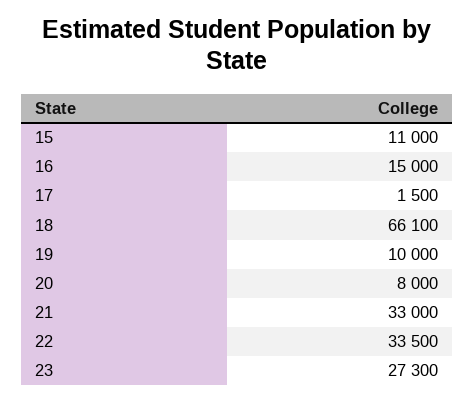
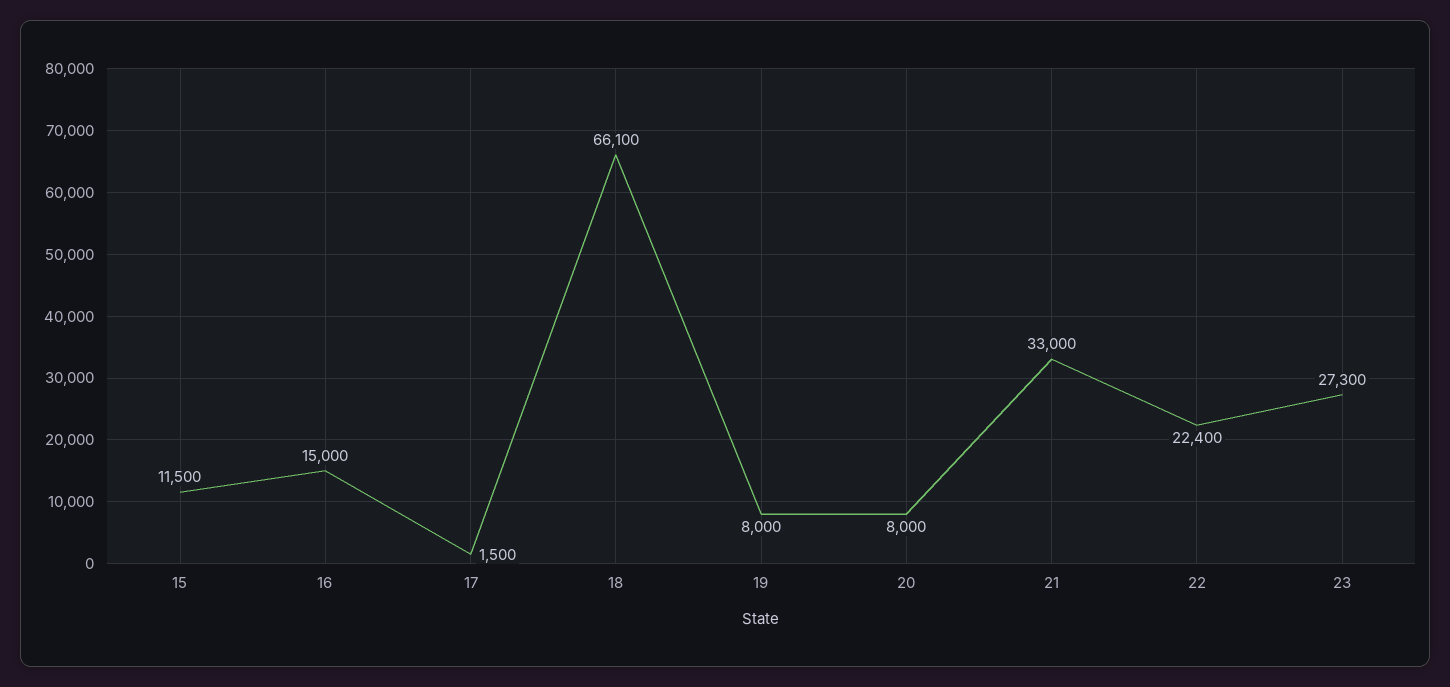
  {
-   "15": 11000,
+   "15": 11500,
    "16": 15000,
    "17": 1500,
    "18": 66100,
-   "19": 10000,
+   "19": 8000,
    "20": 8000,
    "21": 33000,
-   "22": 33500,
+   "22": 22400,
    "23": 27300
  }

